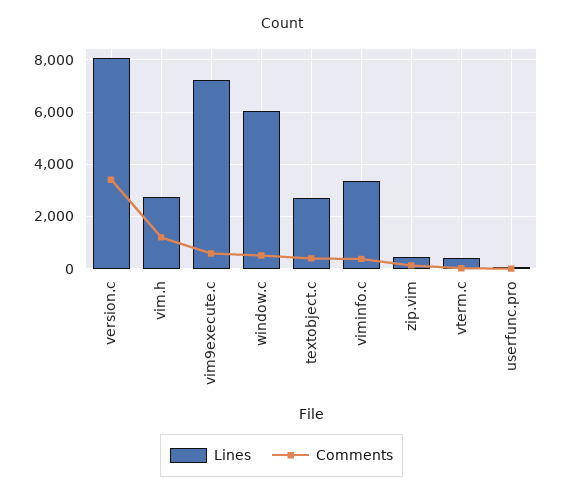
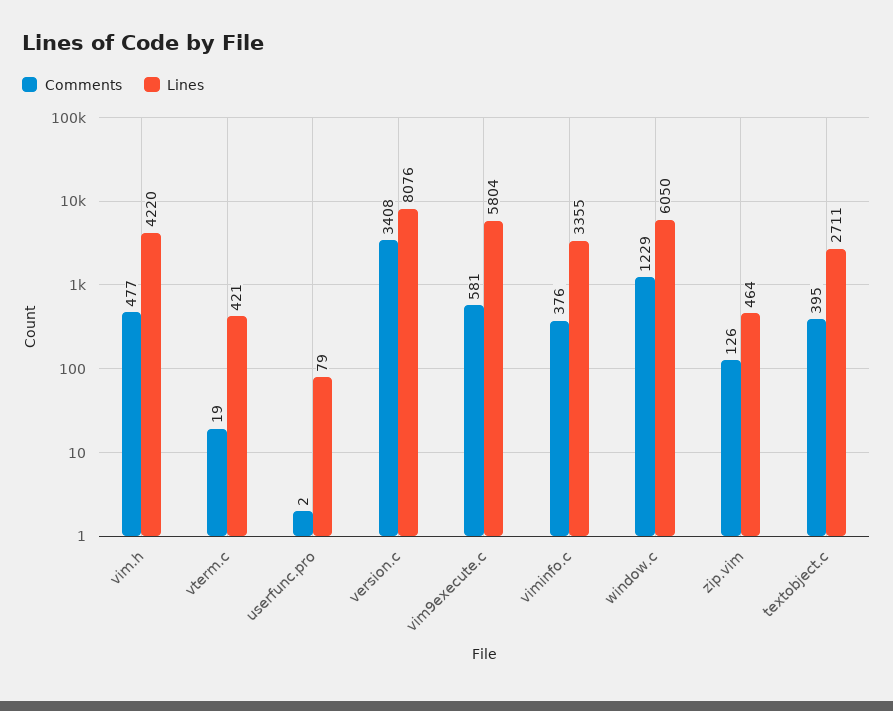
  {
    "Lines": {
      "version.c": 8076,
-     "vim.h": 2750,
+     "vim.h": 4220,
-     "vim9execute.c": 7250,
+     "vim9execute.c": 5804,
      "window.c": 6050,
      "textobject.c": 2711,
      "viminfo.c": 3355,
      "zip.vim": 464,
      "vterm.c": 421,
      "userfunc.pro": 79
    },
    "Comments": {
      "version.c": 3408,
-     "vim.h": 1250,
+     "vim.h": 477,
      "vim9execute.c": 581,
-     "window.c": 500,
+     "window.c": 1229,
      "textobject.c": 395,
      "viminfo.c": 376,
      "zip.vim": 126,
      "vterm.c": 19,
      "userfunc.pro": 2
    }
  }

